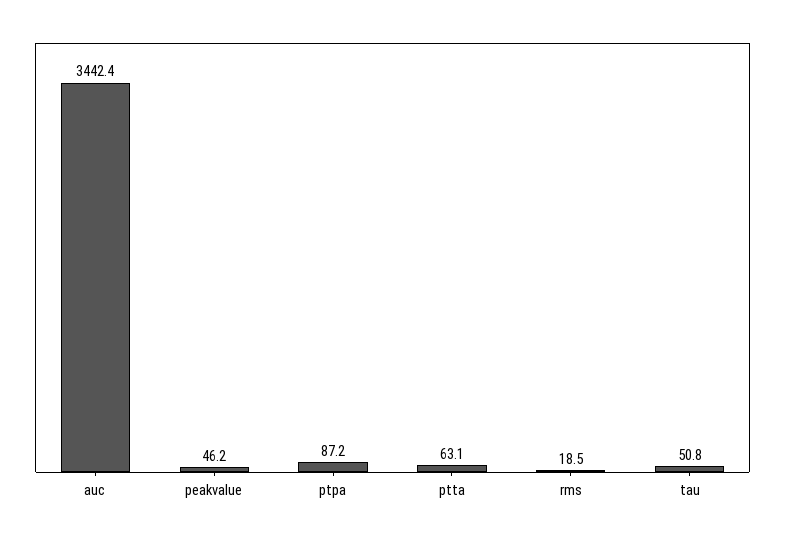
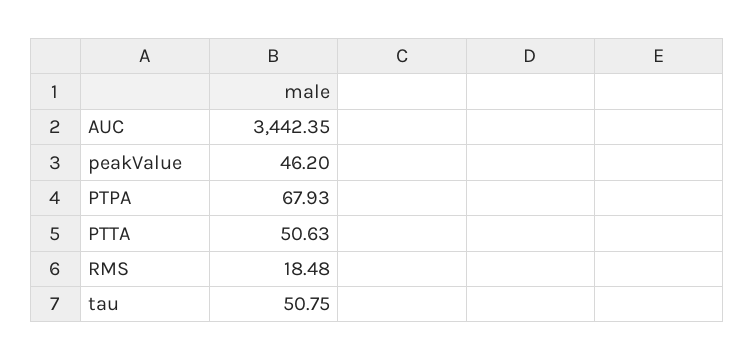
  {
    "auc": 3442.35,
    "peakvalue": 46.2,
-   "ptpa": 87.2,
+   "ptpa": 67.93,
-   "ptta": 63.1,
+   "ptta": 50.63,
    "rms": 18.48,
    "tau": 50.75
  }

